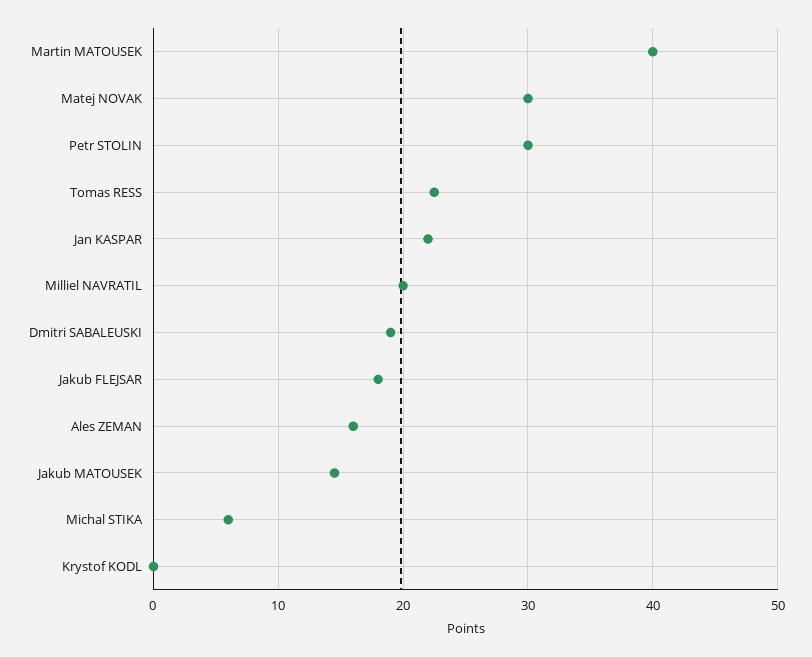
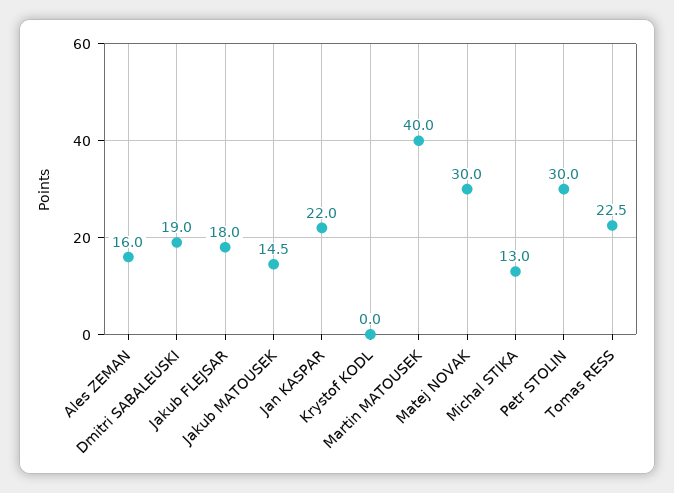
  {
    "Martin MATOUSEK": 40,
    "Matej NOVAK": 30,
    "Petr STOLIN": 30,
    "Tomas RESS": 22.5,
    "Jan KASPAR": 22,
-   "Milliel NAVRATIL": 20,
    "Dmitri SABALEUSKI": 19,
    "Jakub FLEJSAR": 18,
    "Ales ZEMAN": 16,
    "Jakub MATOUSEK": 14.5,
-   "Michal STIKA": 6,
+   "Michal STIKA": 13,
    "Krystof KODL": 0
  }

